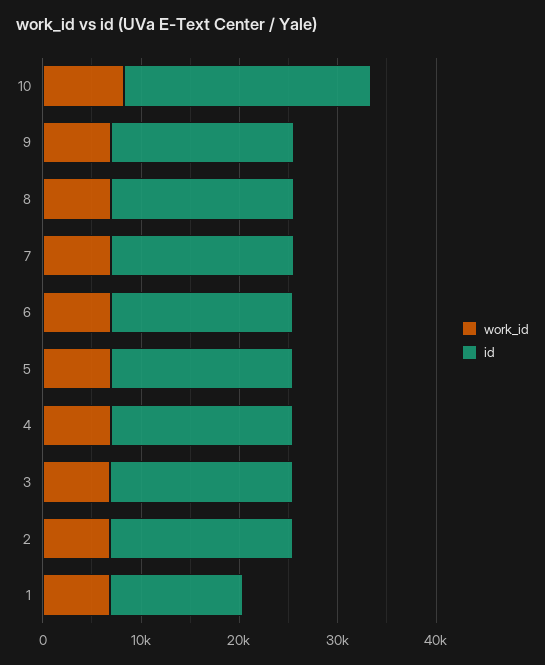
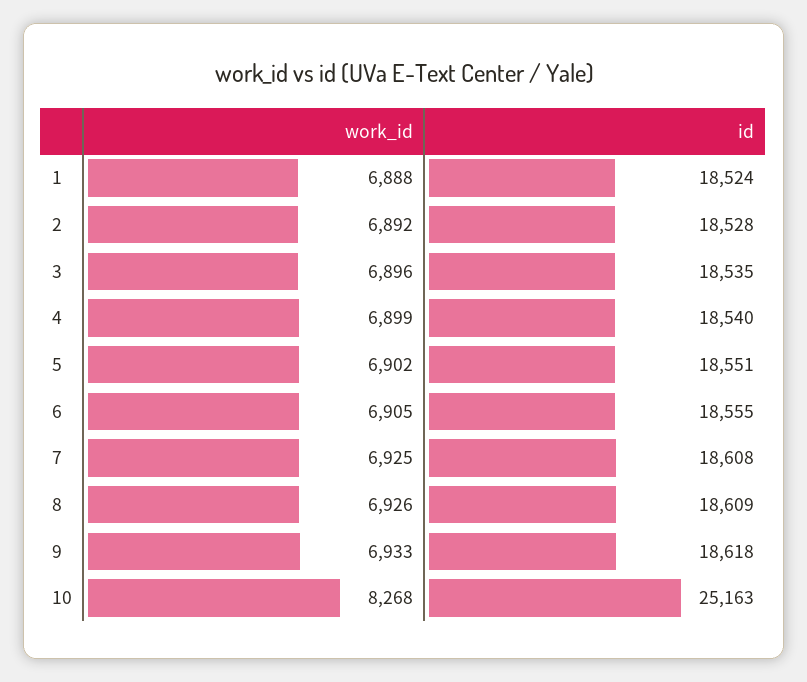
  {
    "work_id": {
      "10": 8268,
      "9": 6933,
      "8": 6926,
      "7": 6925,
      "6": 6905,
      "5": 6902,
      "4": 6899,
      "3": 6896,
      "2": 6892,
      "1": 6888
    },
    "id": {
      "10": 25163,
      "9": 18618,
      "8": 18609,
      "7": 18608,
      "6": 18555,
      "5": 18551,
      "4": 18540,
      "3": 18535,
      "2": 18528,
-     "1": 14000
+     "1": 18524
    }
  }

